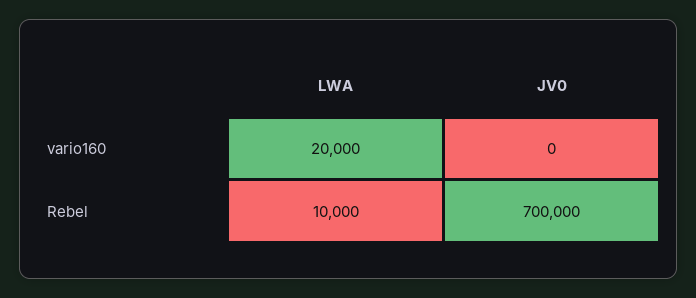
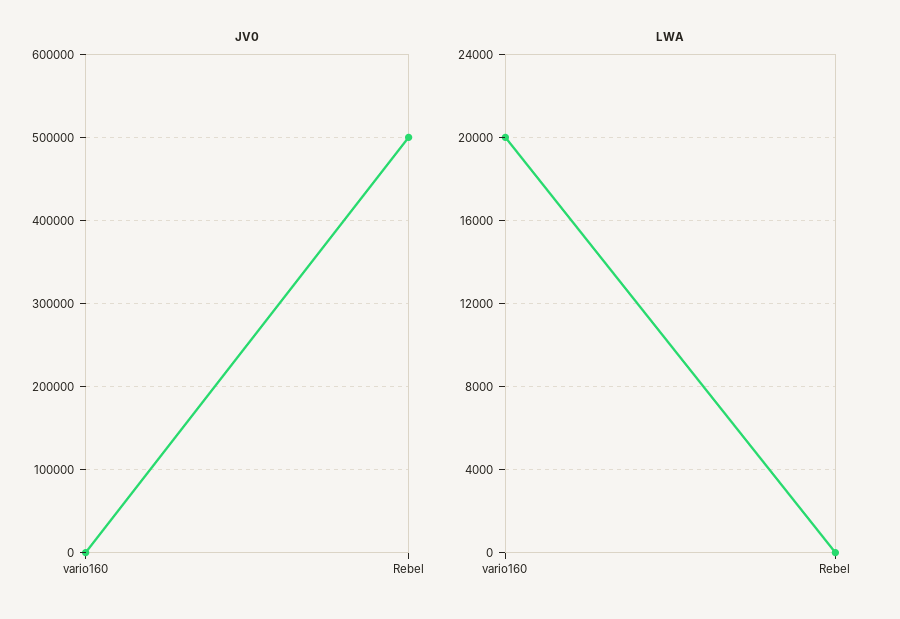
  {
    "LWA": {
      "vario160": 20000,
-     "Rebel": 10000
+     "Rebel": 0
    },
    "JV0": {
      "vario160": 0,
-     "Rebel": 700000
+     "Rebel": 500000
    }
  }

